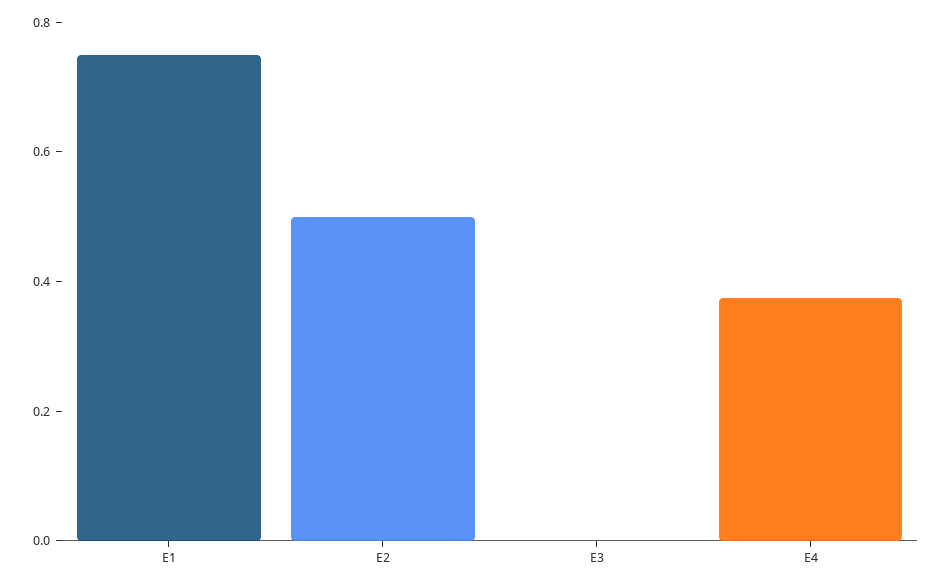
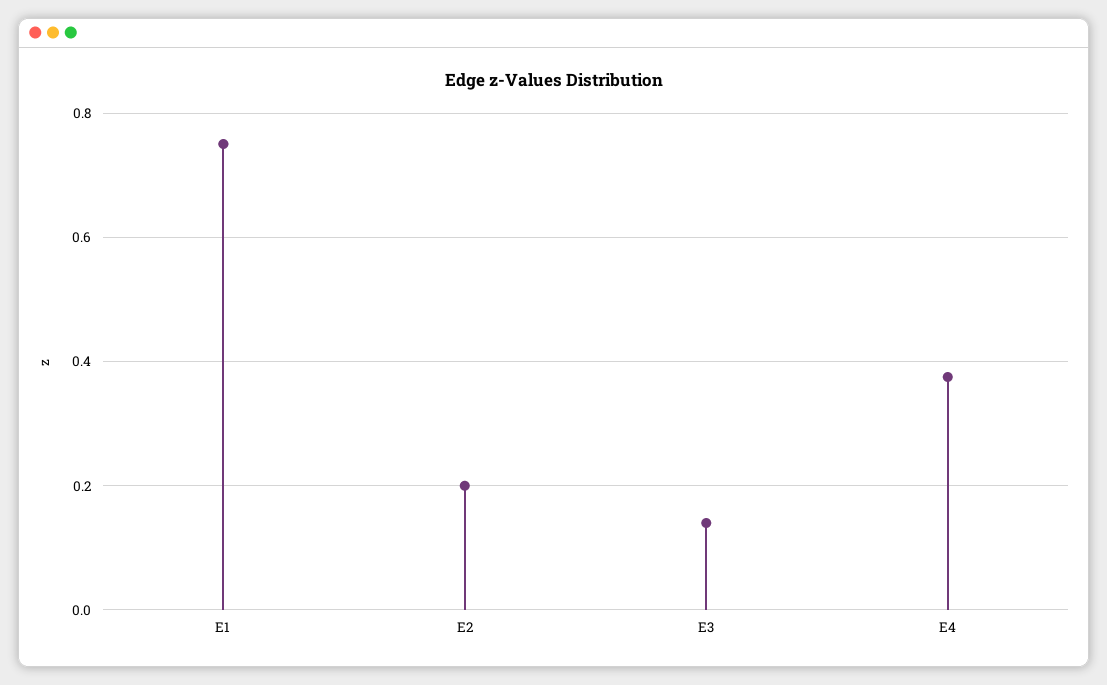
  {
    "E1": 0.76,
-   "E2": 0.5,
+   "E2": 0.2,
-   "E3": 0,
+   "E3": 0.14,
    "E4": 0.38
  }

